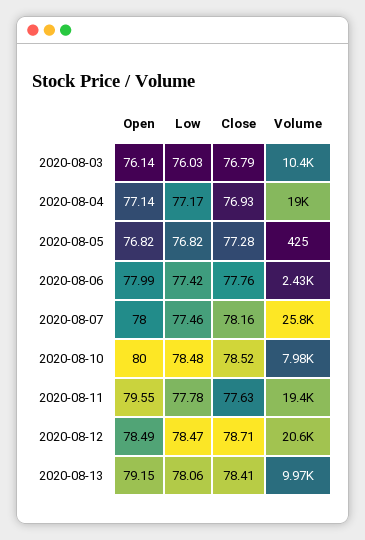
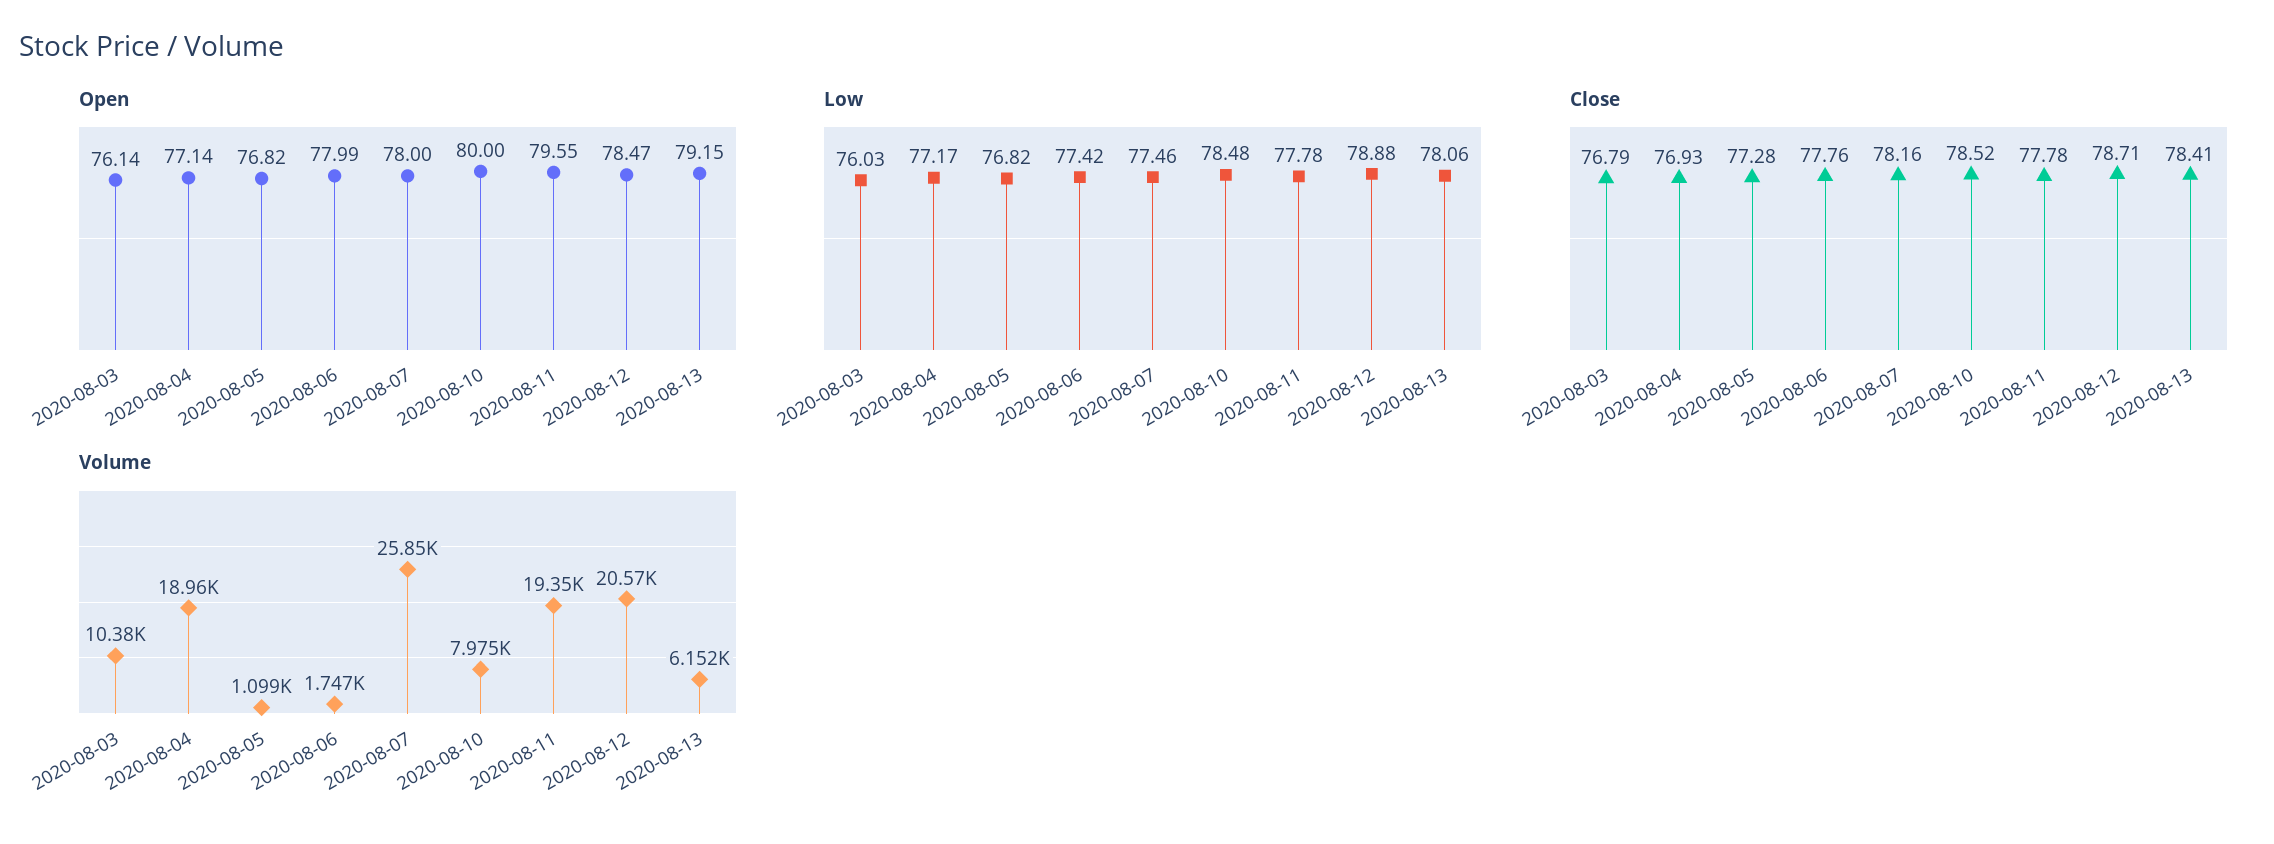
  {
    "Open": {
      "2020-08-03": 76.14,
      "2020-08-04": 77.14,
      "2020-08-05": 76.82,
      "2020-08-06": 77.99,
      "2020-08-07": 78,
      "2020-08-10": 80,
      "2020-08-11": 79.55,
-     "2020-08-12": 78.49,
+     "2020-08-12": 78.47,
      "2020-08-13": 79.15
    },
    "Low": {
      "2020-08-03": 76.03,
      "2020-08-04": 77.17,
      "2020-08-05": 76.82,
      "2020-08-06": 77.42,
      "2020-08-07": 77.46,
      "2020-08-10": 78.48,
      "2020-08-11": 77.78,
-     "2020-08-12": 78.47,
+     "2020-08-12": 78.88,
      "2020-08-13": 78.06
    },
    "Close": {
      "2020-08-03": 76.79,
      "2020-08-04": 76.93,
      "2020-08-05": 77.28,
      "2020-08-06": 77.76,
      "2020-08-07": 78.16,
      "2020-08-10": 78.52,
-     "2020-08-11": 77.63,
+     "2020-08-11": 77.78,
      "2020-08-12": 78.71,
      "2020-08-13": 78.41
    },
    "Volume": {
      "2020-08-03": 10380,
      "2020-08-04": 18960,
-     "2020-08-05": 425,
+     "2020-08-05": 1099,
-     "2020-08-06": 2430,
+     "2020-08-06": 1747,
      "2020-08-07": 25850,
      "2020-08-10": 7975,
      "2020-08-11": 19350,
      "2020-08-12": 20570,
-     "2020-08-13": 9970
+     "2020-08-13": 6152
    }
  }

